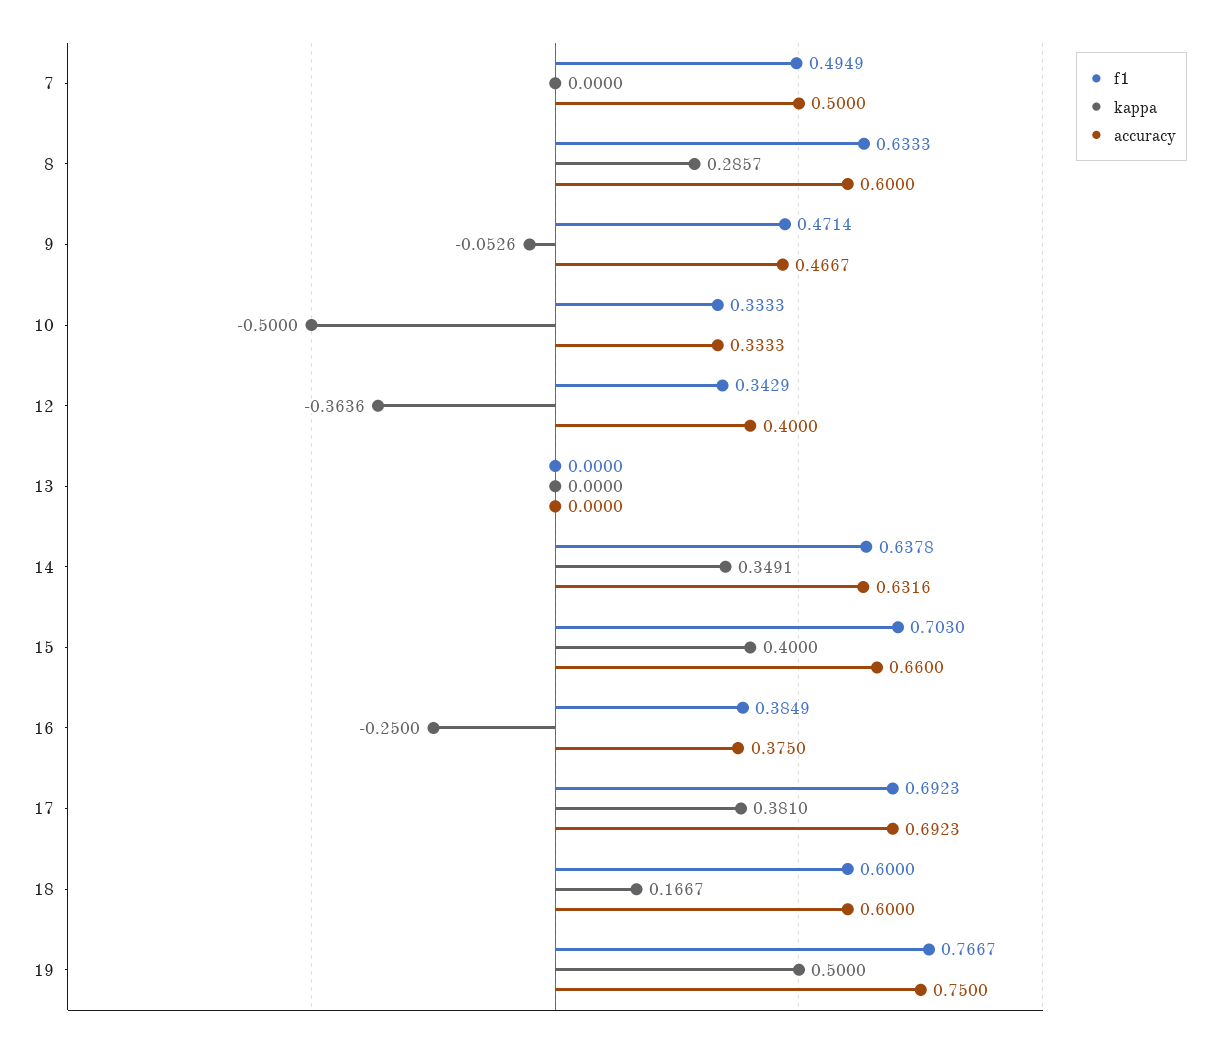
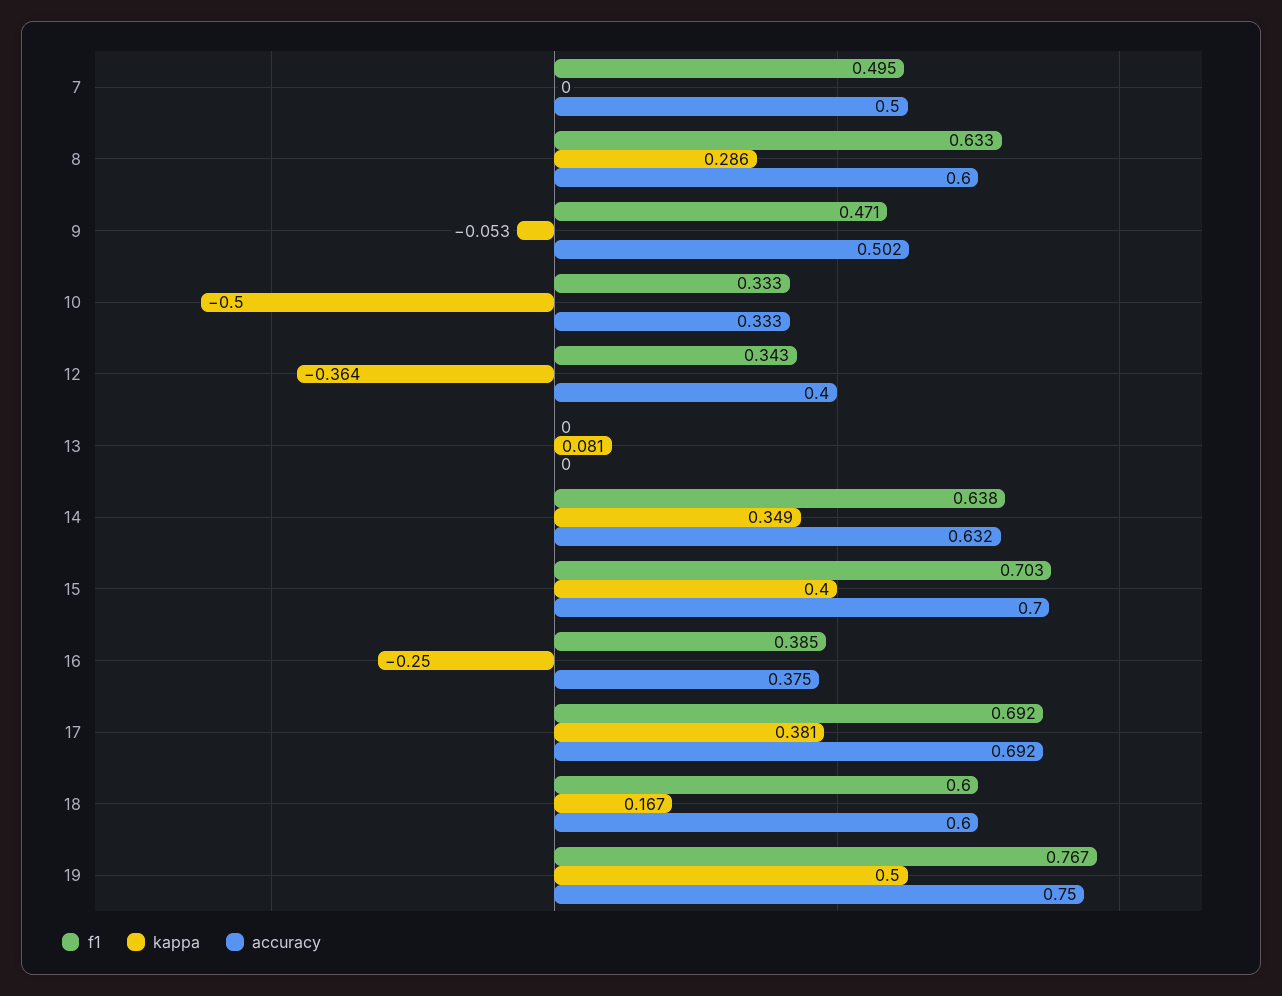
  {
    "f1": {
      "7": 0.4949,
      "8": 0.6333,
      "9": 0.4714,
      "10": 0.3333,
      "12": 0.3429,
      "13": 0,
      "14": 0.6378,
      "15": 0.703,
      "16": 0.3849,
      "17": 0.6923,
      "18": 0.6,
      "19": 0.7667
    },
    "kappa": {
      "7": 0,
      "8": 0.2857,
      "9": -0.0526,
      "10": -0.5,
      "12": -0.3636,
-     "13": 0,
+     "13": 0.081,
      "14": 0.3491,
      "15": 0.4,
      "16": -0.25,
      "17": 0.381,
      "18": 0.1667,
      "19": 0.5
    },
    "accuracy": {
      "7": 0.5,
      "8": 0.6,
-     "9": 0.4667,
+     "9": 0.502,
      "10": 0.3333,
      "12": 0.4,
      "13": 0,
      "14": 0.6316,
-     "15": 0.66,
+     "15": 0.7,
      "16": 0.375,
      "17": 0.6923,
      "18": 0.6,
      "19": 0.75
    }
  }

